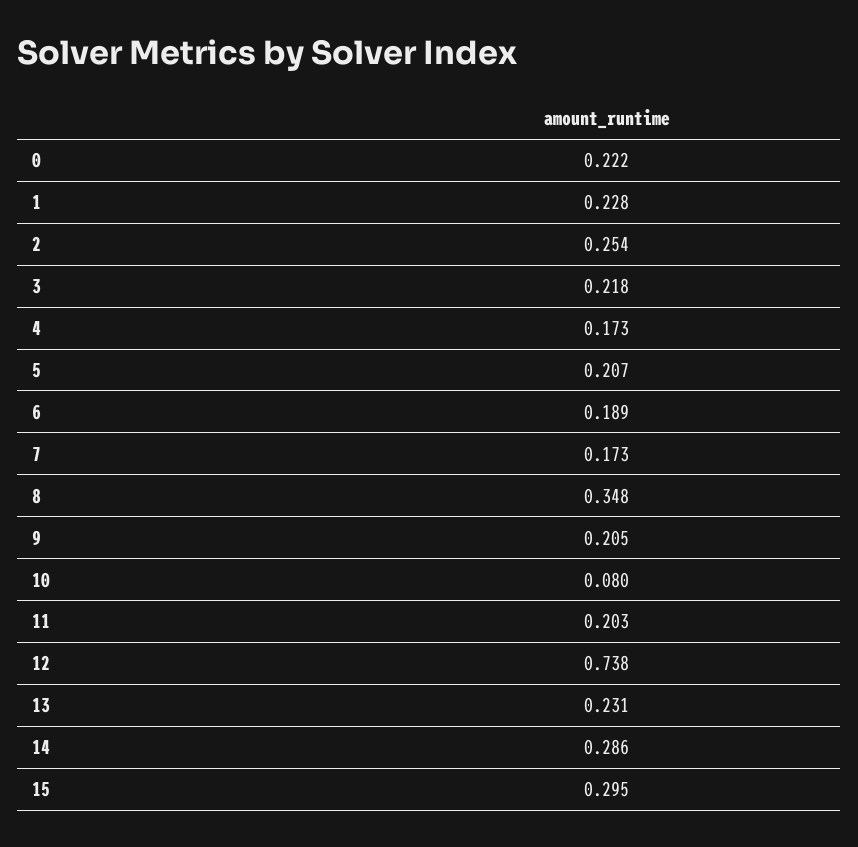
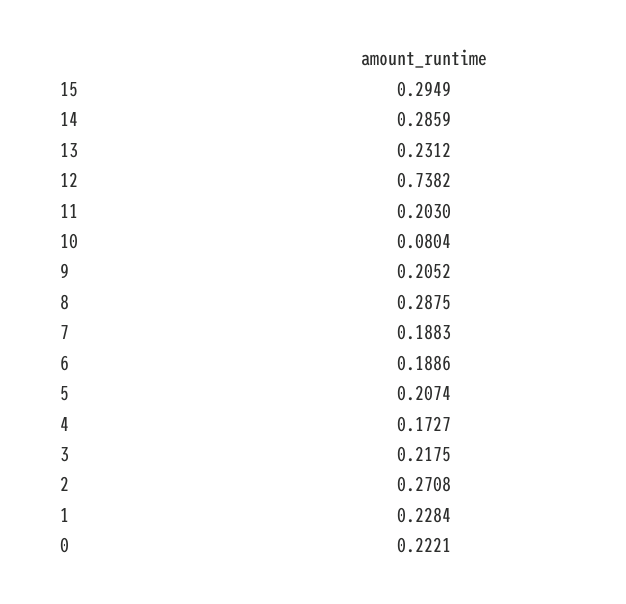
  {
    "0": 0.2221,
    "1": 0.2284,
-   "2": 0.254,
+   "2": 0.2708,
    "3": 0.2175,
    "4": 0.1727,
    "5": 0.2074,
    "6": 0.1886,
-   "7": 0.173,
+   "7": 0.1883,
-   "8": 0.348,
+   "8": 0.2875,
    "9": 0.2052,
    "10": 0.0804,
    "11": 0.203,
    "12": 0.7382,
    "13": 0.2312,
    "14": 0.2859,
    "15": 0.2949
  }

